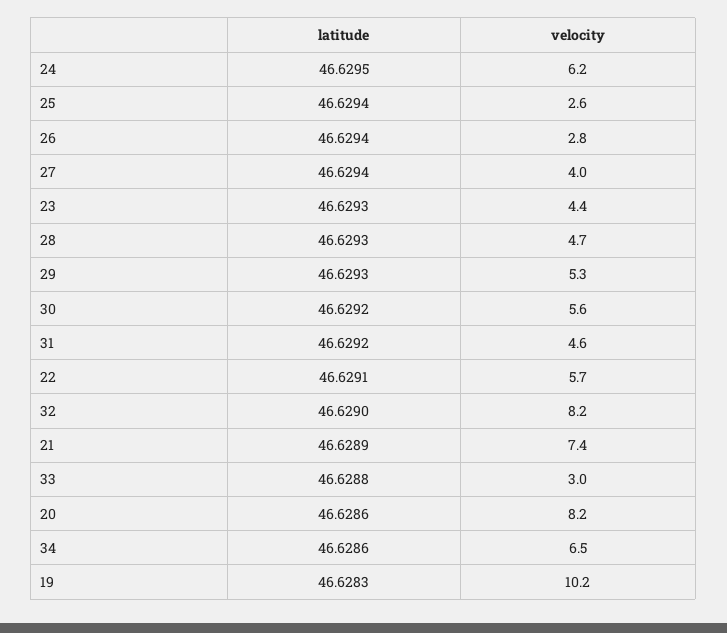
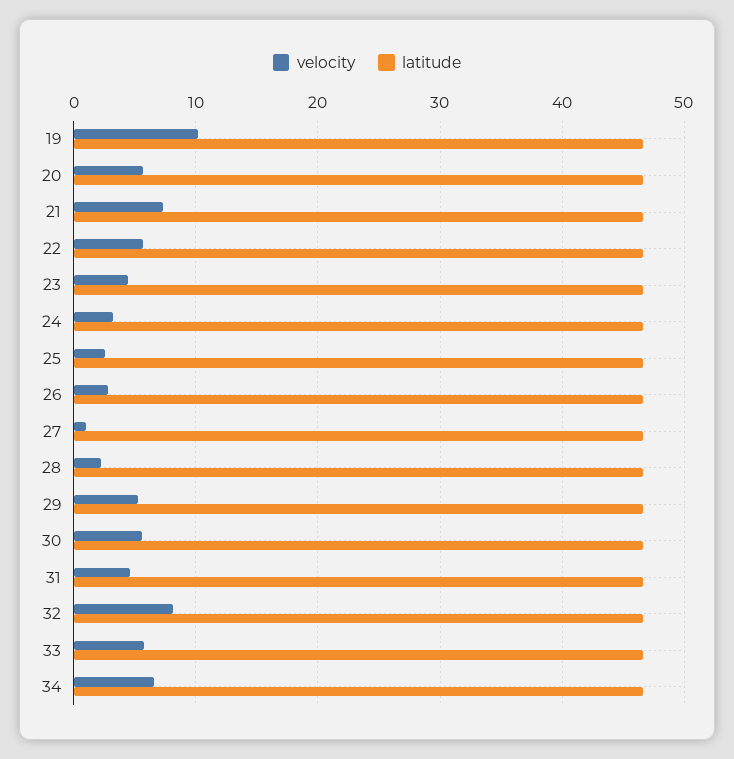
  {
    "latitude": {
      "24": 46.6295,
      "25": 46.6294,
      "26": 46.6294,
      "27": 46.6294,
      "23": 46.6293,
      "28": 46.6293,
      "29": 46.6293,
      "30": 46.6292,
      "31": 46.6292,
      "22": 46.6291,
      "32": 46.629,
      "21": 46.6289,
      "33": 46.6288,
      "20": 46.6286,
      "34": 46.6286,
      "19": 46.6283
    },
    "velocity": {
-     "24": 6.2,
+     "24": 3,
      "25": 2.6,
      "26": 2.8,
-     "27": 4,
+     "27": 1,
      "23": 4.4,
-     "28": 4.7,
+     "28": 2,
      "29": 5.3,
      "30": 5.6,
      "31": 4.6,
      "22": 5.7,
      "32": 8.2,
      "21": 7.4,
-     "33": 3,
+     "33": 6,
-     "20": 8.2,
+     "20": 6,
      "34": 6.5,
      "19": 10.2
    }
  }

